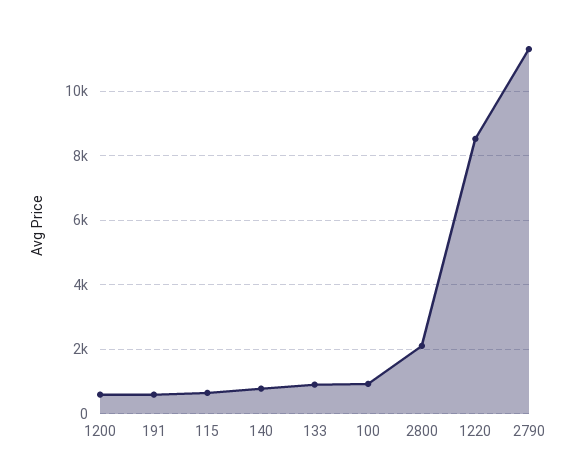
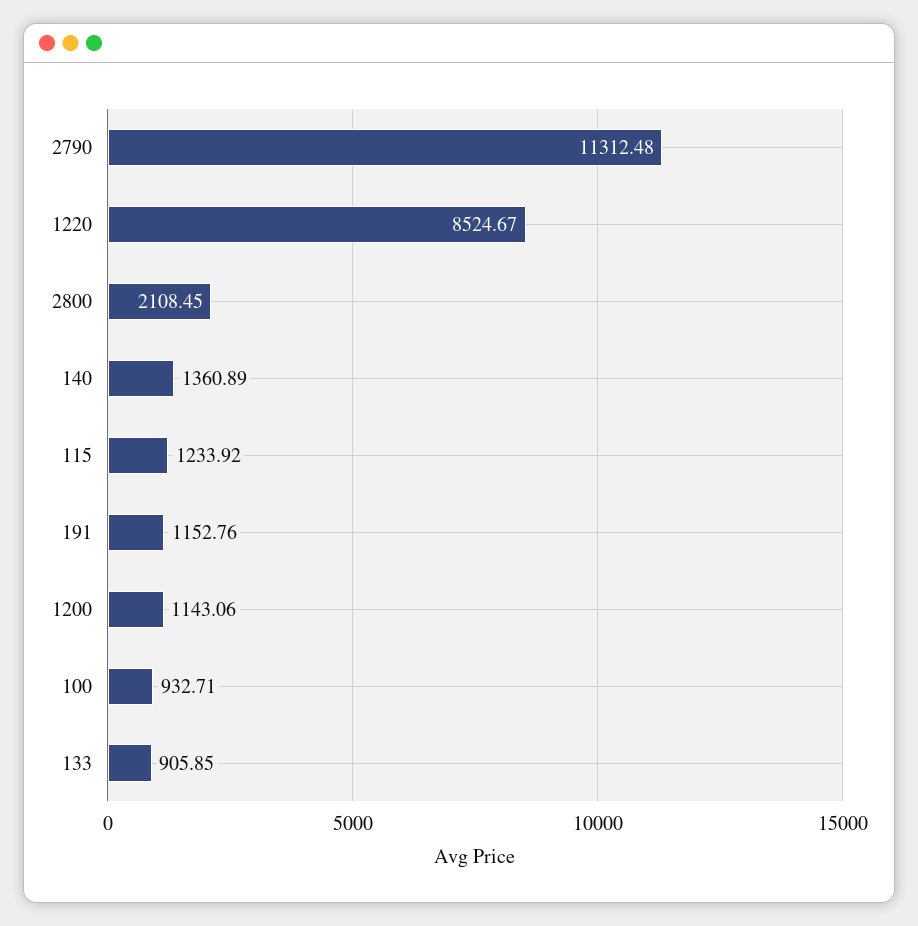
  {
-   "1200": 600,
+   "1200": 1143.06,
-   "191": 600,
+   "191": 1152.76,
-   "115": 600,
+   "115": 1233.92,
-   "140": 800,
+   "140": 1360.89,
    "133": 905.85,
    "100": 932.71,
    "2800": 2108.45,
    "1220": 8524.67,
    "2790": 11312.48
  }

